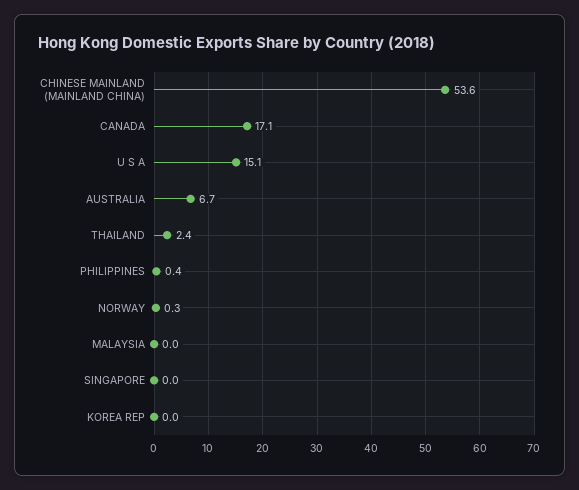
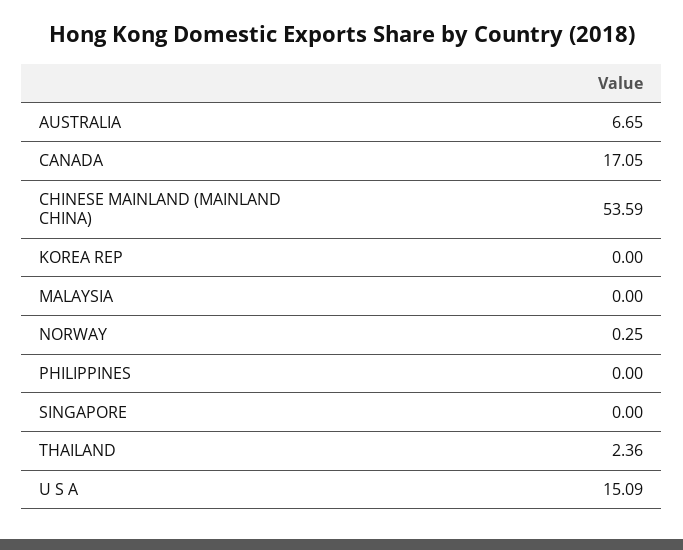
  {
    "CHINESE MAINLAND (MAINLAND CHINA)": 53.59,
    "CANADA": 17.05,
    "U S A": 15.09,
    "AUSTRALIA": 6.65,
    "THAILAND": 2.36,
-   "PHILIPPINES": 0.4,
+   "PHILIPPINES": 0,
    "NORWAY": 0.25,
    "MALAYSIA": 0,
    "SINGAPORE": 0,
    "KOREA REP": 0
  }

